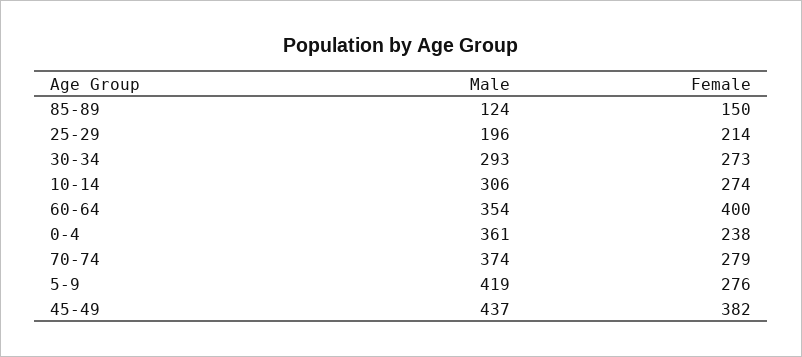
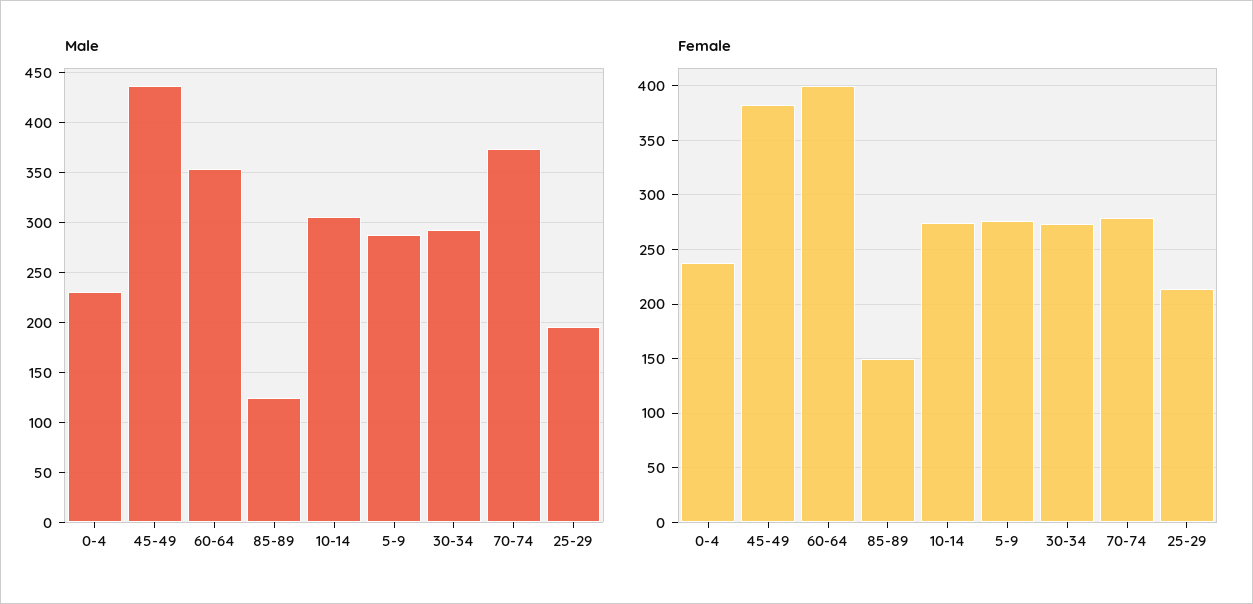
  {
    "Male": {
      "85-89": 124,
      "25-29": 196,
      "30-34": 293,
      "10-14": 306,
      "60-64": 354,
-     "0-4": 361,
+     "0-4": 230,
      "70-74": 374,
-     "5-9": 419,
+     "5-9": 290,
      "45-49": 437
    },
    "Female": {
      "85-89": 150,
      "25-29": 214,
      "30-34": 273,
      "10-14": 274,
      "60-64": 400,
      "0-4": 238,
      "70-74": 279,
      "5-9": 276,
      "45-49": 382
    }
  }

